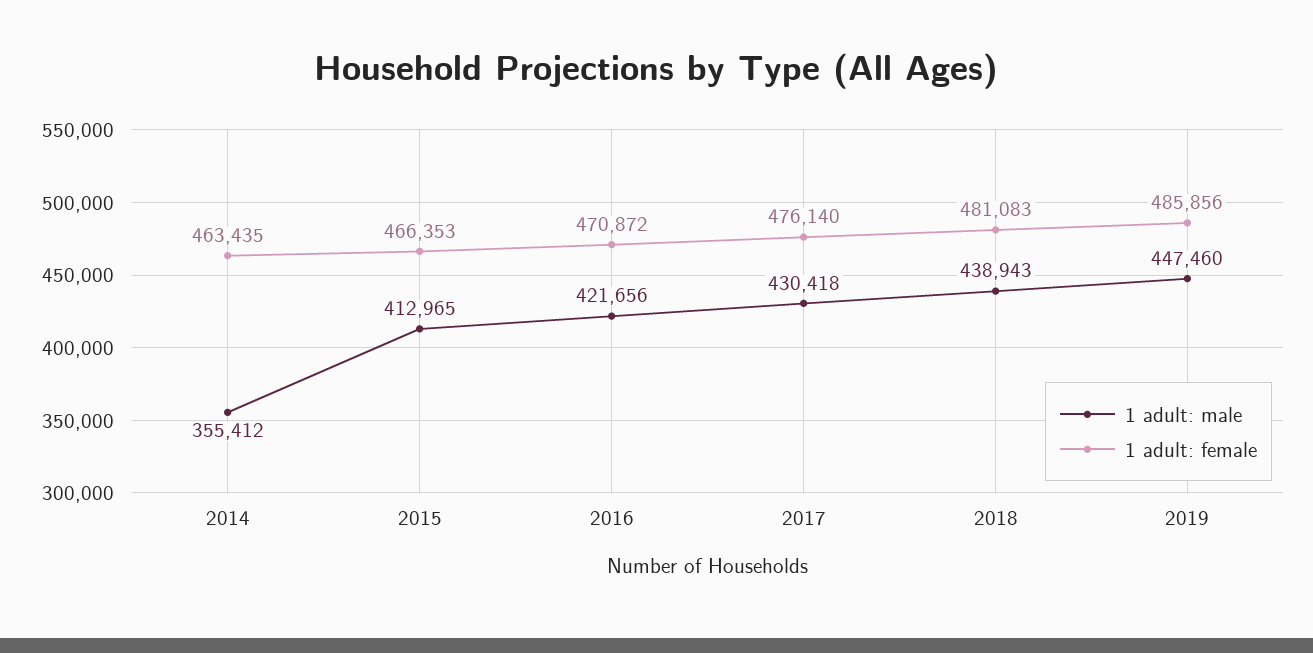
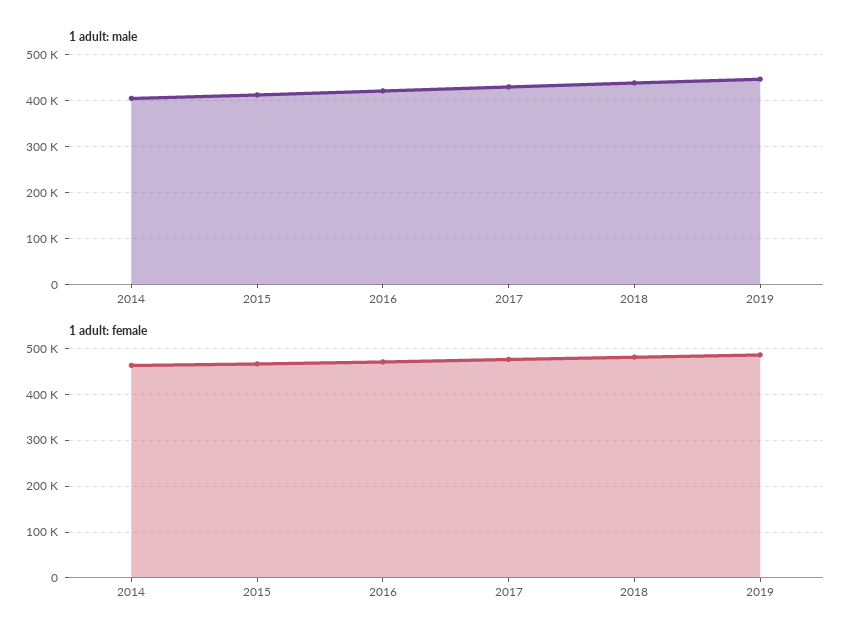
  {
    "1 adult: male": {
-     "2014": 355412,
+     "2014": 400000,
      "2015": 412965,
      "2016": 421656,
      "2017": 430418,
      "2018": 438943,
      "2019": 447460
    },
    "1 adult: female": {
      "2014": 463435,
      "2015": 466353,
      "2016": 470872,
      "2017": 476140,
      "2018": 481083,
      "2019": 485856
    }
  }

